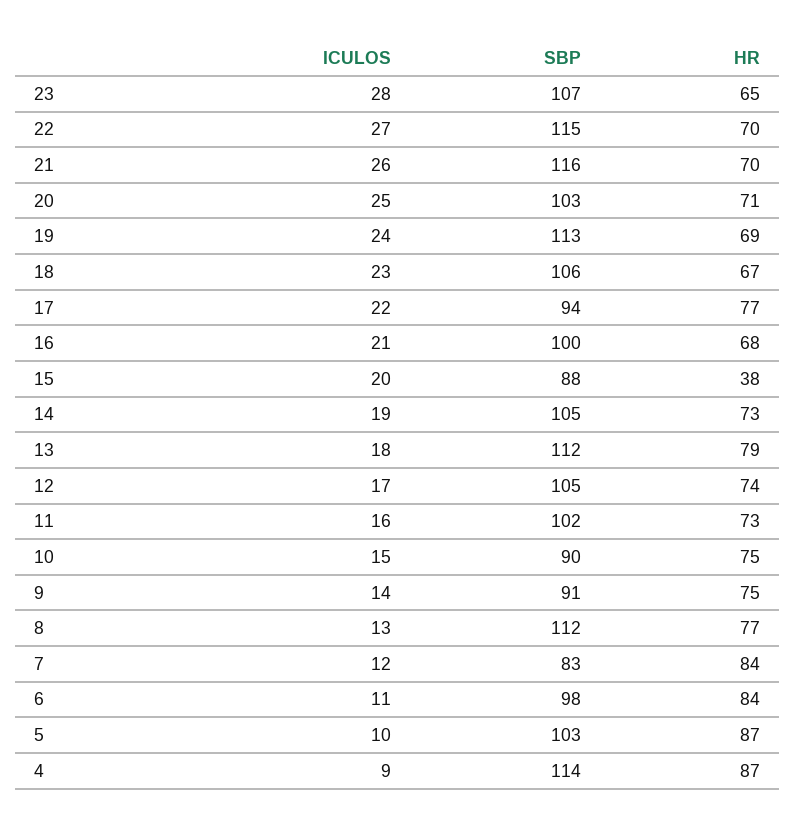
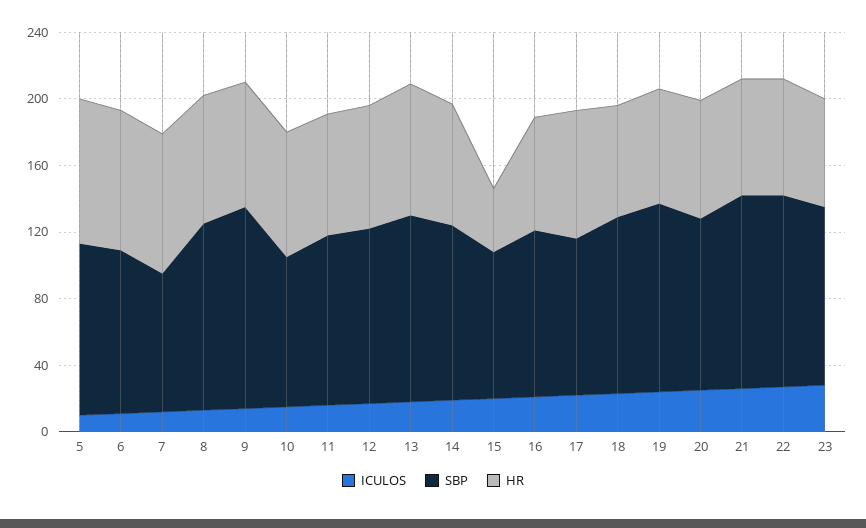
  {
    "ICULOS": {
      "23": 28,
      "22": 27,
      "21": 26,
      "20": 25,
      "19": 24,
      "18": 23,
      "17": 22,
      "16": 21,
      "15": 20,
      "14": 19,
      "13": 18,
      "12": 17,
      "11": 16,
      "10": 15,
      "9": 14,
      "8": 13,
      "7": 12,
      "6": 11,
-     "5": 10,
+     "5": 10
-     "4": 9
    },
    "SBP": {
      "23": 107,
      "22": 115,
      "21": 116,
      "20": 103,
      "19": 113,
      "18": 106,
      "17": 94,
      "16": 100,
      "15": 88,
      "14": 105,
      "13": 112,
      "12": 105,
      "11": 102,
      "10": 90,
-     "9": 91,
+     "9": 120,
      "8": 112,
      "7": 83,
      "6": 98,
-     "5": 103,
+     "5": 103
-     "4": 114
    },
    "HR": {
      "23": 65,
      "22": 70,
      "21": 70,
      "20": 71,
      "19": 69,
      "18": 67,
      "17": 77,
      "16": 68,
      "15": 38,
      "14": 73,
      "13": 79,
      "12": 74,
      "11": 73,
      "10": 75,
      "9": 75,
      "8": 77,
      "7": 84,
      "6": 84,
-     "5": 87,
+     "5": 87
-     "4": 87
    }
  }

